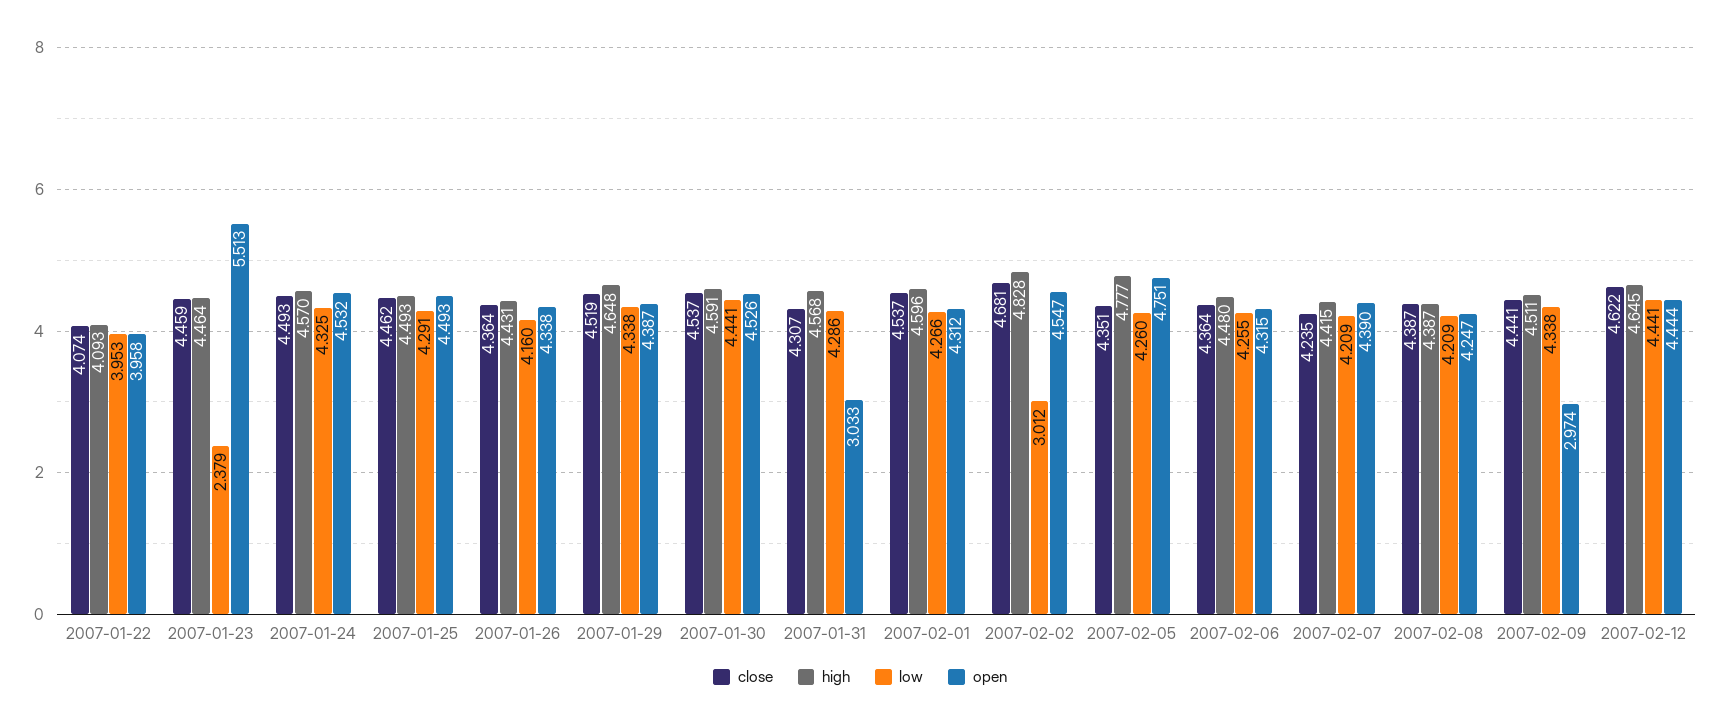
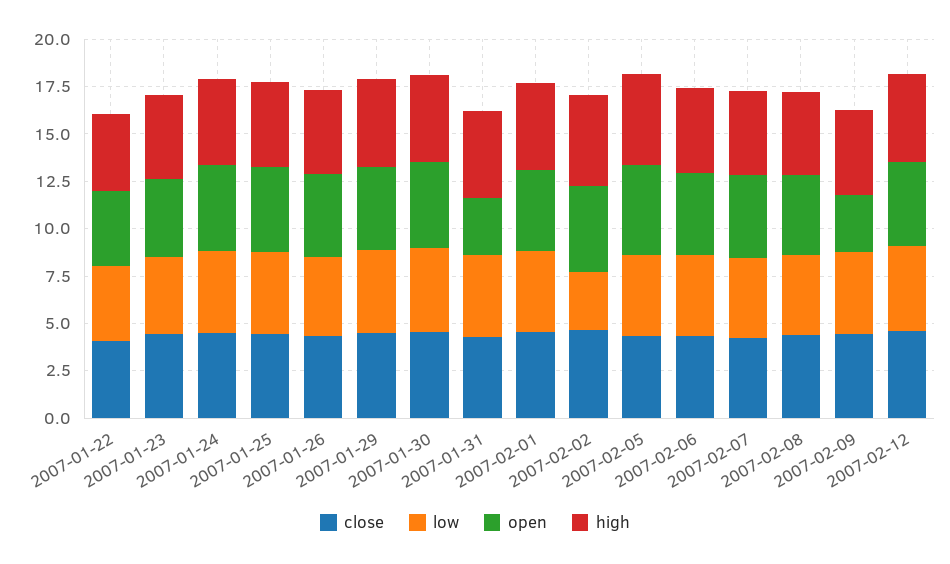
  {
    "close": {
      "2007-01-22": 4.074,
      "2007-01-23": 4.459,
      "2007-01-24": 4.493,
      "2007-01-25": 4.462,
      "2007-01-26": 4.364,
      "2007-01-29": 4.519,
      "2007-01-30": 4.537,
      "2007-01-31": 4.307,
      "2007-02-01": 4.537,
      "2007-02-02": 4.681,
      "2007-02-05": 4.351,
      "2007-02-06": 4.364,
      "2007-02-07": 4.235,
      "2007-02-08": 4.387,
      "2007-02-09": 4.441,
      "2007-02-12": 4.622
    },
    "high": {
      "2007-01-22": 4.093,
      "2007-01-23": 4.464,
      "2007-01-24": 4.57,
      "2007-01-25": 4.493,
      "2007-01-26": 4.431,
      "2007-01-29": 4.648,
      "2007-01-30": 4.591,
      "2007-01-31": 4.568,
      "2007-02-01": 4.596,
      "2007-02-02": 4.828,
      "2007-02-05": 4.777,
      "2007-02-06": 4.48,
      "2007-02-07": 4.415,
      "2007-02-08": 4.387,
      "2007-02-09": 4.511,
      "2007-02-12": 4.645
    },
    "low": {
      "2007-01-22": 3.953,
-     "2007-01-23": 2.379,
+     "2007-01-23": 4,
      "2007-01-24": 4.325,
      "2007-01-25": 4.291,
      "2007-01-26": 4.16,
      "2007-01-29": 4.338,
      "2007-01-30": 4.441,
      "2007-01-31": 4.286,
      "2007-02-01": 4.266,
      "2007-02-02": 3.012,
      "2007-02-05": 4.26,
      "2007-02-06": 4.255,
      "2007-02-07": 4.209,
      "2007-02-08": 4.209,
      "2007-02-09": 4.338,
      "2007-02-12": 4.441
    },
    "open": {
      "2007-01-22": 3.958,
-     "2007-01-23": 5.513,
+     "2007-01-23": 4,
      "2007-01-24": 4.532,
      "2007-01-25": 4.493,
      "2007-01-26": 4.338,
      "2007-01-29": 4.387,
      "2007-01-30": 4.526,
      "2007-01-31": 3.033,
      "2007-02-01": 4.312,
      "2007-02-02": 4.547,
      "2007-02-05": 4.751,
      "2007-02-06": 4.315,
      "2007-02-07": 4.39,
      "2007-02-08": 4.247,
      "2007-02-09": 2.974,
      "2007-02-12": 4.444
    }
  }

